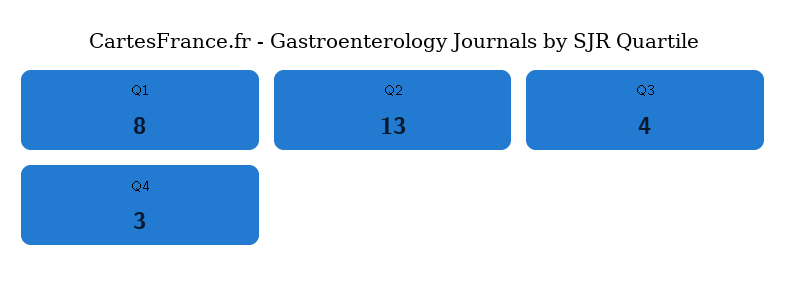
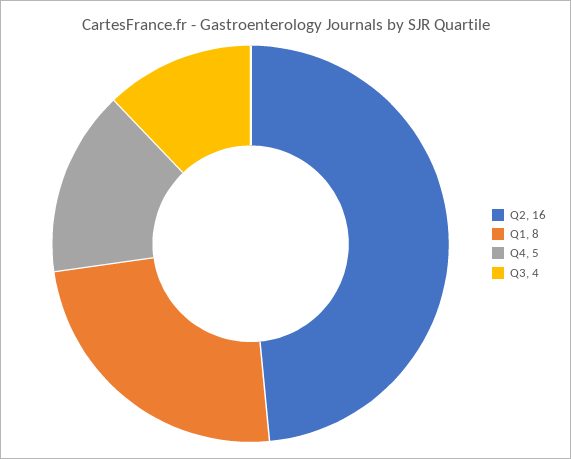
  {
    "Q1": 8,
-   "Q2": 13,
+   "Q2": 16,
    "Q3": 4,
-   "Q4": 3
+   "Q4": 5
  }

